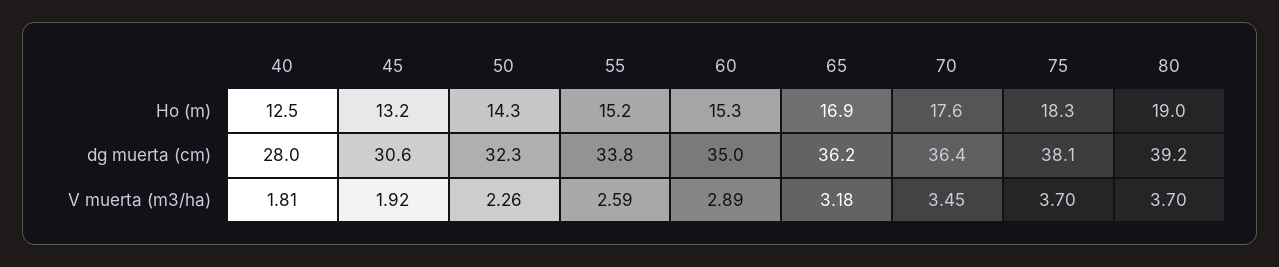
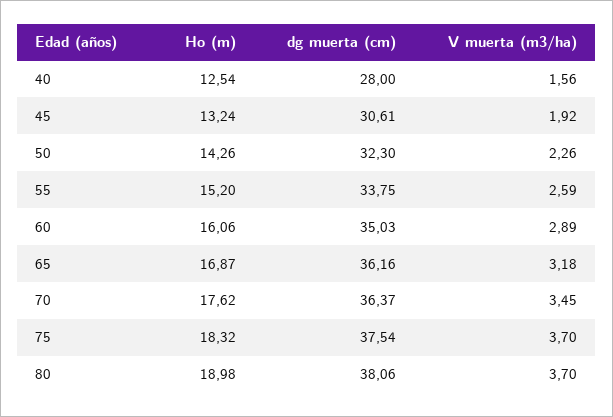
  {
    "40": {
      "Ho (m)": 12.54,
      "dg muerta (cm)": 28,
-     "V muerta (m3/ha)": 1.81
+     "V muerta (m3/ha)": 1.56
    },
    "45": {
      "Ho (m)": 13.24,
      "dg muerta (cm)": 30.61,
      "V muerta (m3/ha)": 1.92
    },
    "50": {
      "Ho (m)": 14.26,
      "dg muerta (cm)": 32.3,
      "V muerta (m3/ha)": 2.26
    },
    "55": {
      "Ho (m)": 15.2,
      "dg muerta (cm)": 33.75,
      "V muerta (m3/ha)": 2.59
    },
    "60": {
-     "Ho (m)": 15.3,
+     "Ho (m)": 16.06,
      "dg muerta (cm)": 35.03,
      "V muerta (m3/ha)": 2.89
    },
    "65": {
      "Ho (m)": 16.87,
      "dg muerta (cm)": 36.16,
      "V muerta (m3/ha)": 3.18
    },
    "70": {
      "Ho (m)": 17.62,
      "dg muerta (cm)": 36.37,
      "V muerta (m3/ha)": 3.45
    },
    "75": {
      "Ho (m)": 18.32,
-     "dg muerta (cm)": 38.1,
+     "dg muerta (cm)": 37.54,
      "V muerta (m3/ha)": 3.7
    },
    "80": {
      "Ho (m)": 18.98,
-     "dg muerta (cm)": 39.2,
+     "dg muerta (cm)": 38.06,
      "V muerta (m3/ha)": 3.7
    }
  }

